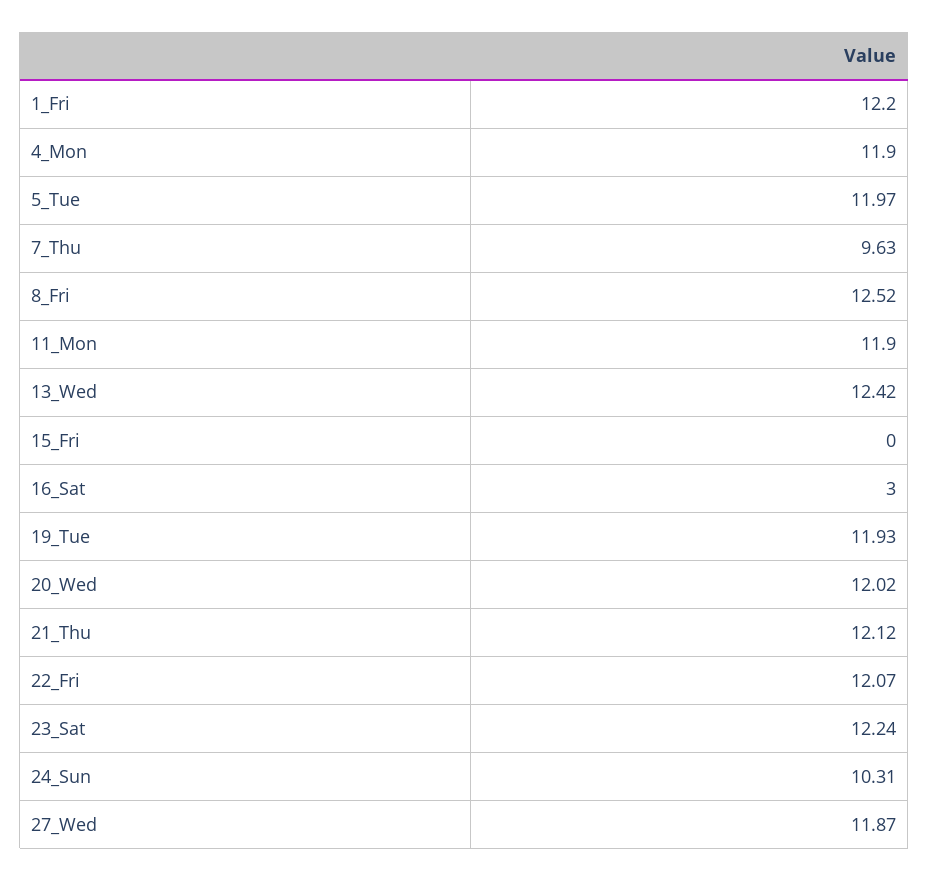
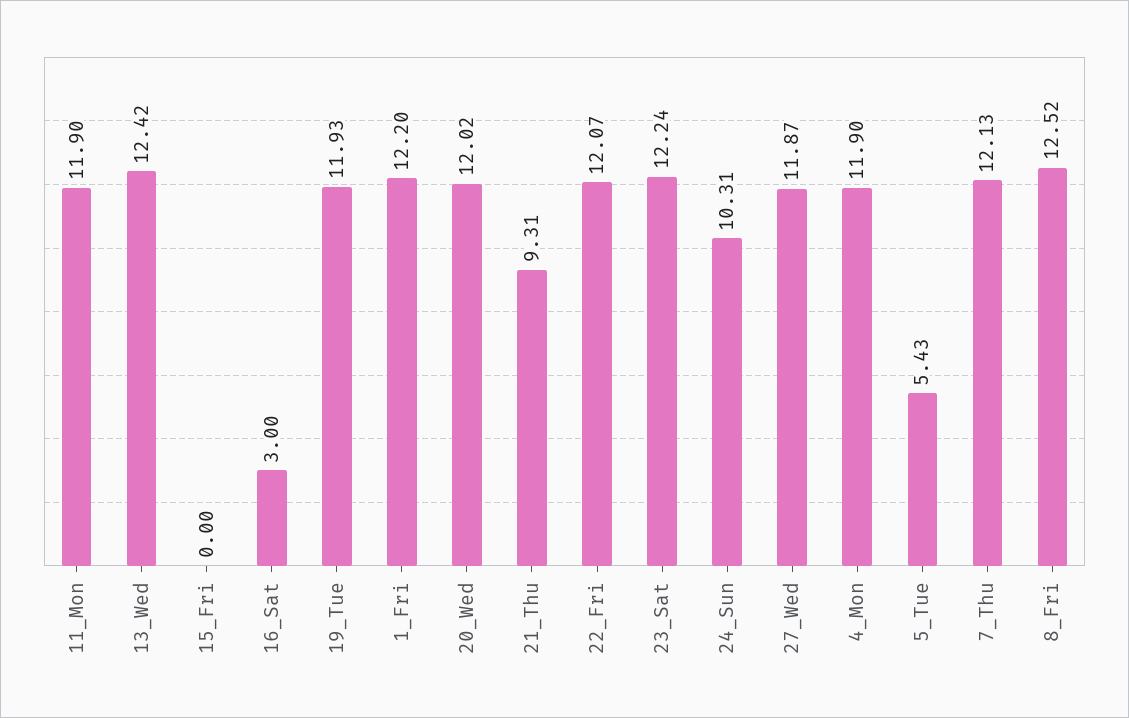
  {
    "1_Fri": 12.2,
    "4_Mon": 11.9,
-   "5_Tue": 11.97,
+   "5_Tue": 5.43,
-   "7_Thu": 9.63,
+   "7_Thu": 12.13,
    "8_Fri": 12.52,
    "11_Mon": 11.9,
    "13_Wed": 12.42,
    "15_Fri": 0,
    "16_Sat": 3,
    "19_Tue": 11.93,
    "20_Wed": 12.02,
-   "21_Thu": 12.12,
+   "21_Thu": 9.31,
    "22_Fri": 12.07,
    "23_Sat": 12.24,
    "24_Sun": 10.31,
    "27_Wed": 11.87
  }

